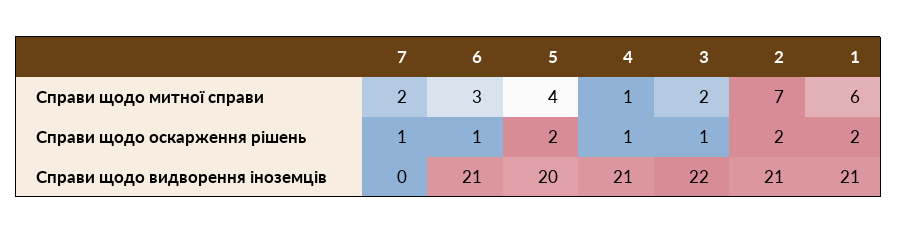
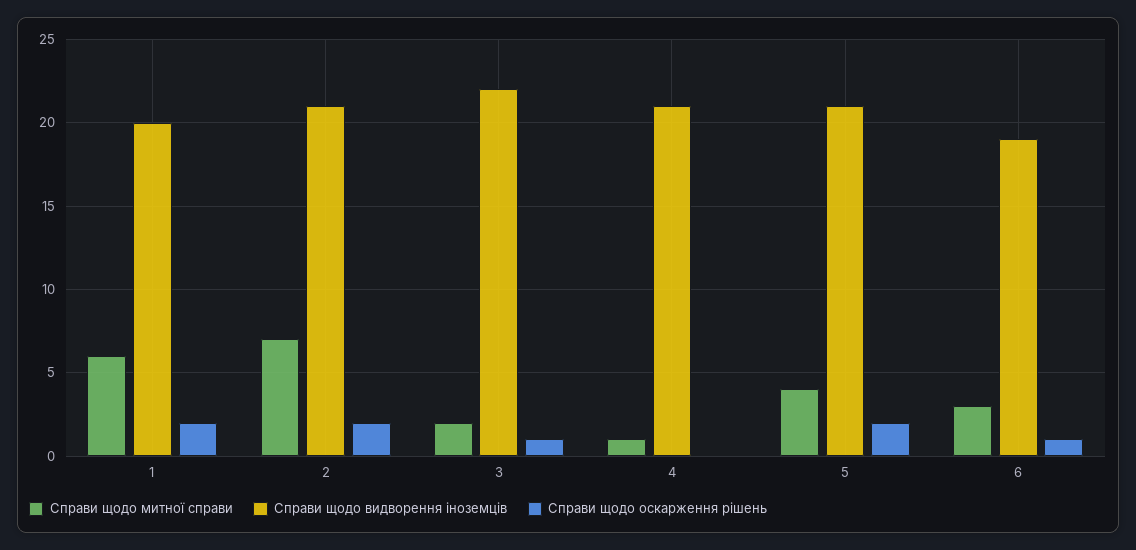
  {
    "Справи щодо митної справи": {
-     "7": 2,
      "6": 3,
      "5": 4,
      "4": 1,
      "3": 2,
      "2": 7,
      "1": 6
    },
    "Справи щодо оскарження рішень": {
-     "7": 1,
      "6": 1,
      "5": 2,
-     "4": 1,
+     "4": 0,
      "3": 1,
      "2": 2,
      "1": 2
    },
    "Справи щодо видворення іноземців": {
-     "7": 0,
-     "6": 21,
+     "6": 19,
-     "5": 20,
+     "5": 21,
      "4": 21,
      "3": 22,
      "2": 21,
-     "1": 21
+     "1": 20
    }
  }

